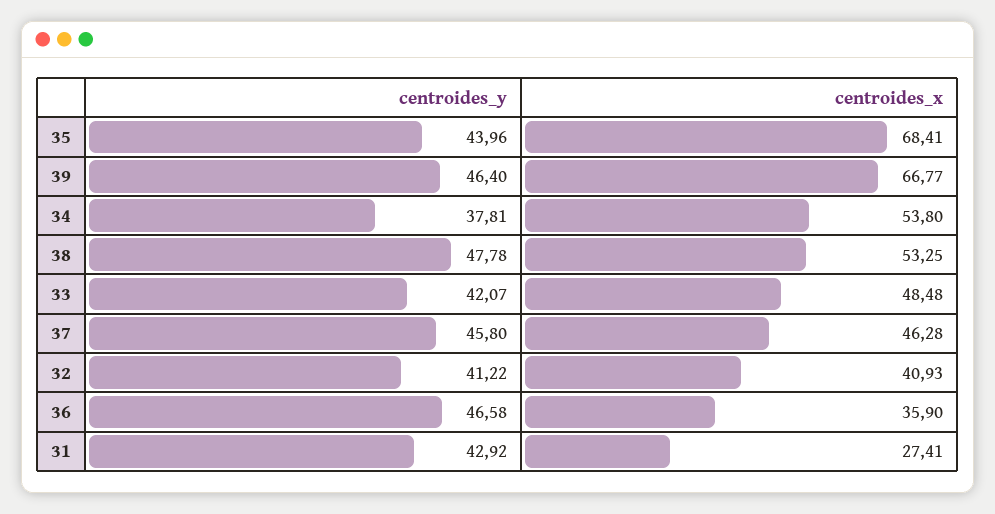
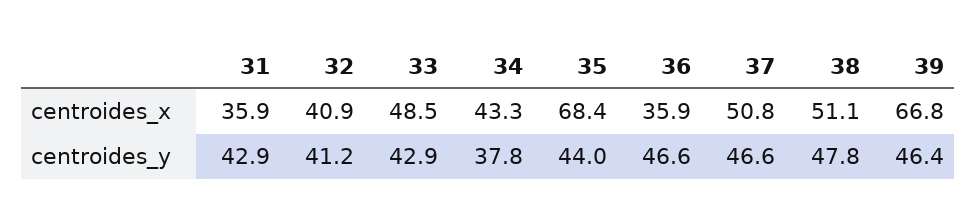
  {
    "centroides_y": {
      "35": 43.96,
      "39": 46.4,
      "34": 37.81,
      "38": 47.78,
-     "33": 42.07,
+     "33": 42.9,
-     "37": 45.8,
+     "37": 46.6,
      "32": 41.22,
      "36": 46.58,
      "31": 42.92
    },
    "centroides_x": {
      "35": 68.41,
      "39": 66.77,
-     "34": 53.8,
+     "34": 43.3,
-     "38": 53.25,
+     "38": 51.1,
      "33": 48.48,
-     "37": 46.28,
+     "37": 50.8,
      "32": 40.93,
      "36": 35.9,
-     "31": 27.41
+     "31": 35.9
    }
  }

